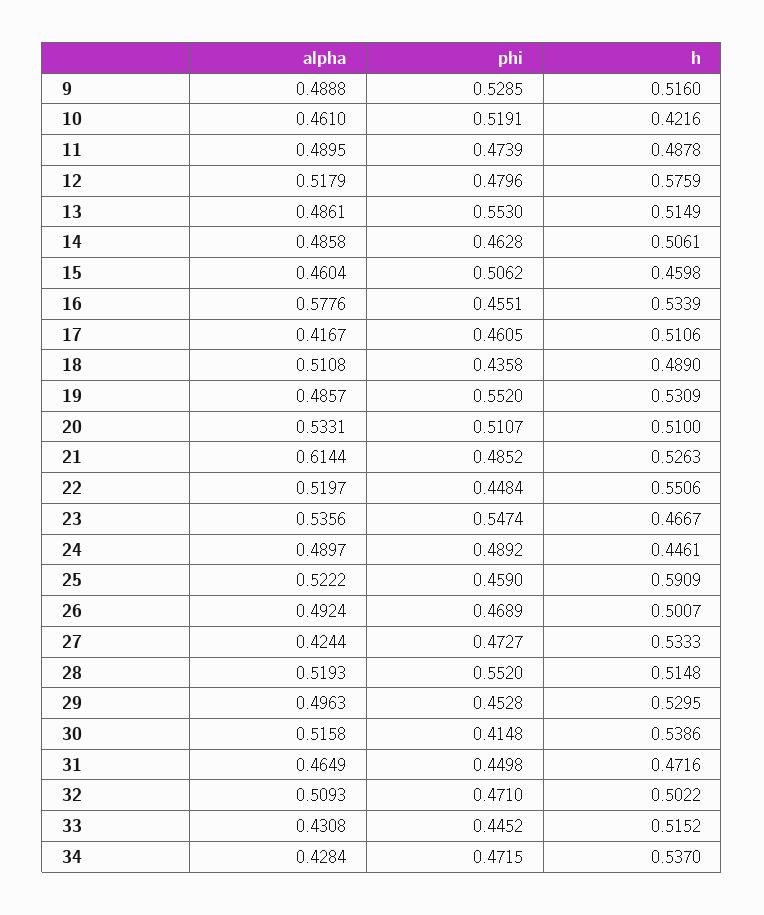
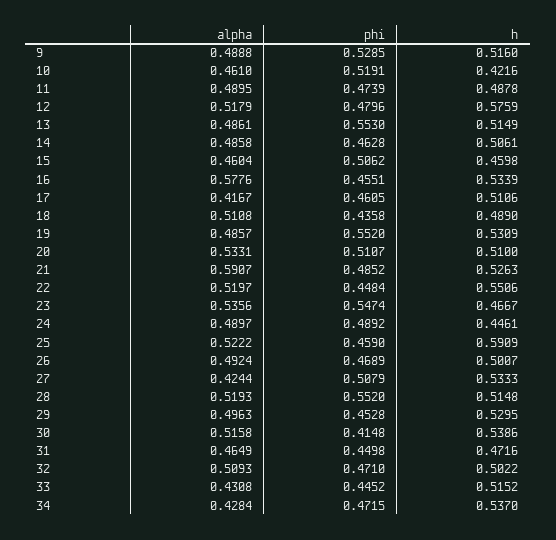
  {
    "alpha": {
      "9": 0.4888,
      "10": 0.461,
      "11": 0.4895,
      "12": 0.5179,
      "13": 0.4861,
      "14": 0.4858,
      "15": 0.4604,
      "16": 0.5776,
      "17": 0.4167,
      "18": 0.5108,
      "19": 0.4857,
      "20": 0.5331,
-     "21": 0.6144,
+     "21": 0.5907,
      "22": 0.5197,
      "23": 0.5356,
      "24": 0.4897,
      "25": 0.5222,
      "26": 0.4924,
      "27": 0.4244,
      "28": 0.5193,
      "29": 0.4963,
      "30": 0.5158,
      "31": 0.4649,
      "32": 0.5093,
      "33": 0.4308,
      "34": 0.4284
    },
    "phi": {
      "9": 0.5285,
      "10": 0.5191,
      "11": 0.4739,
      "12": 0.4796,
      "13": 0.553,
      "14": 0.4628,
      "15": 0.5062,
      "16": 0.4551,
      "17": 0.4605,
      "18": 0.4358,
      "19": 0.552,
      "20": 0.5107,
      "21": 0.4852,
      "22": 0.4484,
      "23": 0.5474,
      "24": 0.4892,
      "25": 0.459,
      "26": 0.4689,
-     "27": 0.4727,
+     "27": 0.5079,
      "28": 0.552,
      "29": 0.4528,
      "30": 0.4148,
      "31": 0.4498,
      "32": 0.471,
      "33": 0.4452,
      "34": 0.4715
    },
    "h": {
      "9": 0.516,
      "10": 0.4216,
      "11": 0.4878,
      "12": 0.5759,
      "13": 0.5149,
      "14": 0.5061,
      "15": 0.4598,
      "16": 0.5339,
      "17": 0.5106,
      "18": 0.489,
      "19": 0.5309,
      "20": 0.51,
      "21": 0.5263,
      "22": 0.5506,
      "23": 0.4667,
      "24": 0.4461,
      "25": 0.5909,
      "26": 0.5007,
      "27": 0.5333,
      "28": 0.5148,
      "29": 0.5295,
      "30": 0.5386,
      "31": 0.4716,
      "32": 0.5022,
      "33": 0.5152,
      "34": 0.537
    }
  }

